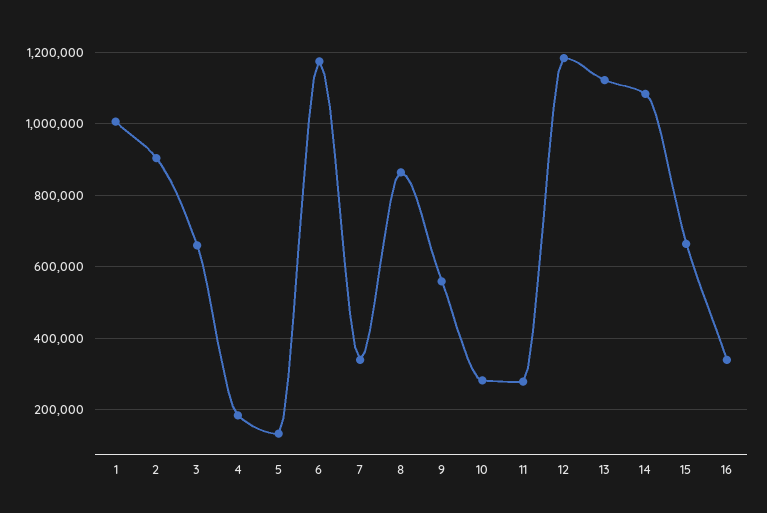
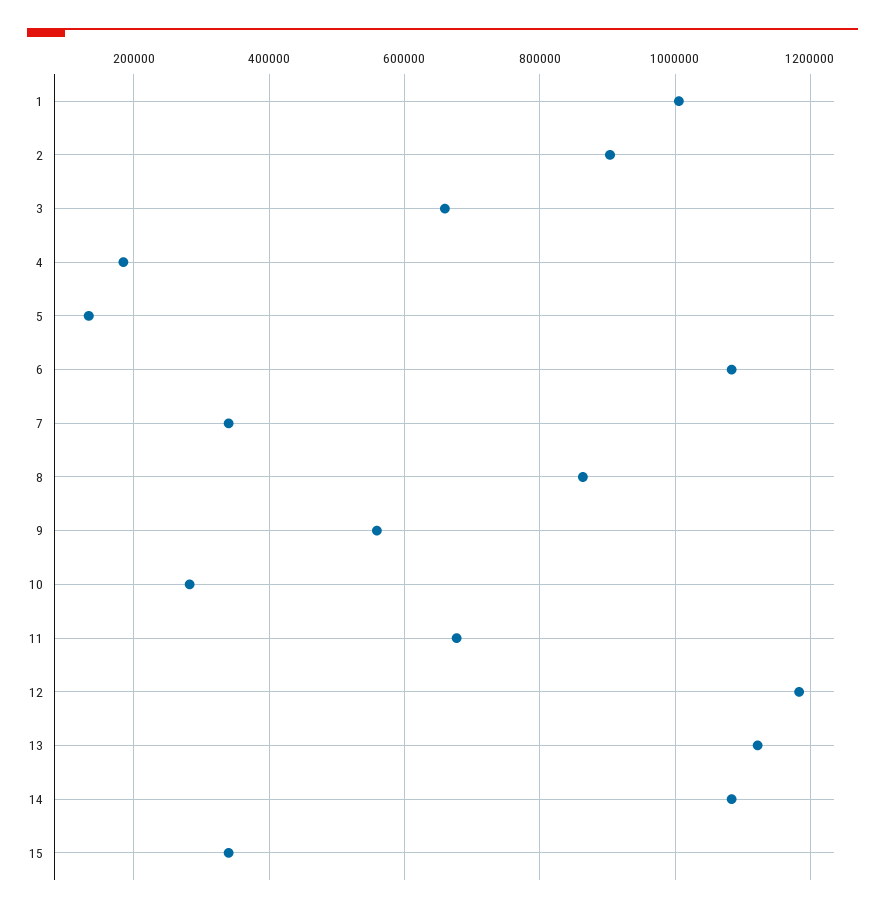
  {
    "1": 1000000,
    "2": 900000,
    "3": 660000,
    "4": 180000,
    "5": 140000,
-   "6": 1180000,
+   "6": 1080000,
    "7": 340000,
    "8": 860000,
    "9": 560000,
    "10": 280000,
-   "11": 280000,
+   "11": 680000,
    "12": 1180000,
    "13": 1120000,
    "14": 1080000,
-   "15": 660000,
+   "15": 340000
-   "16": 340000
  }

